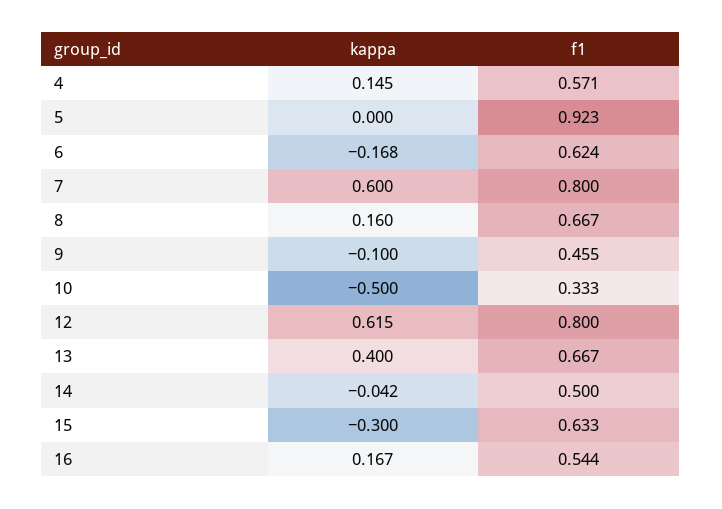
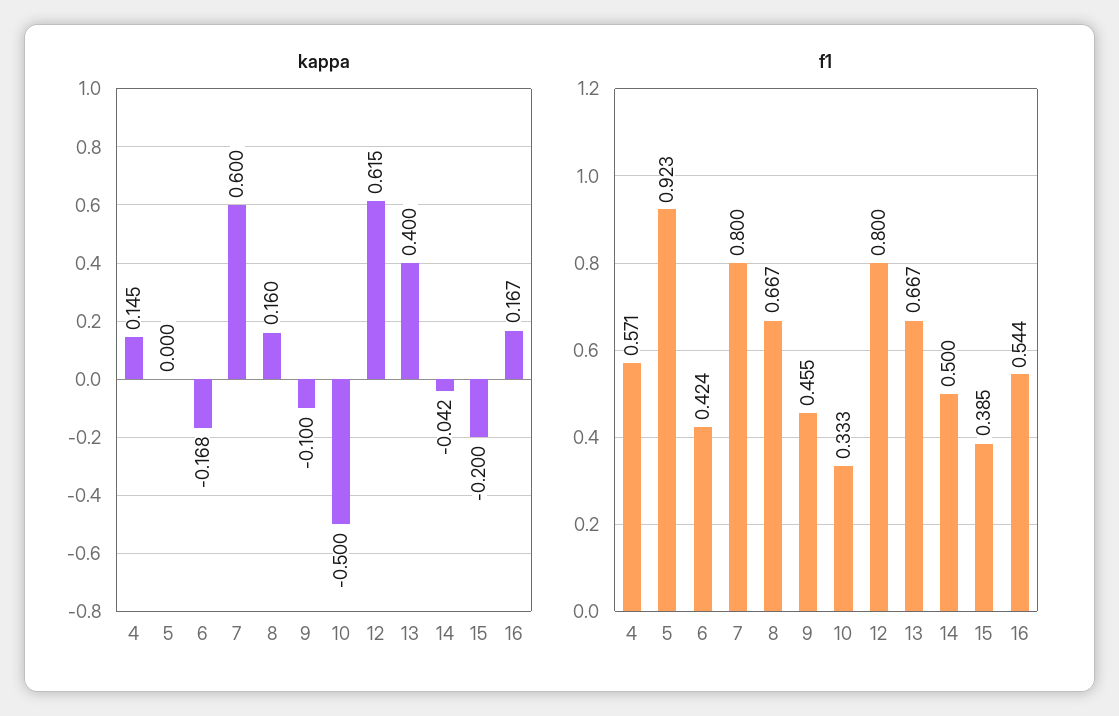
  {
    "kappa": {
      "4": 0.145,
      "5": 0,
      "6": -0.168,
      "7": 0.6,
      "8": 0.16,
      "9": -0.1,
      "10": -0.5,
      "12": 0.615,
      "13": 0.4,
      "14": -0.042,
-     "15": -0.3,
+     "15": -0.2,
      "16": 0.167
    },
    "f1": {
      "4": 0.571,
      "5": 0.923,
-     "6": 0.624,
+     "6": 0.424,
      "7": 0.8,
      "8": 0.667,
      "9": 0.455,
      "10": 0.333,
      "12": 0.8,
      "13": 0.667,
      "14": 0.5,
-     "15": 0.633,
+     "15": 0.385,
      "16": 0.544
    }
  }

